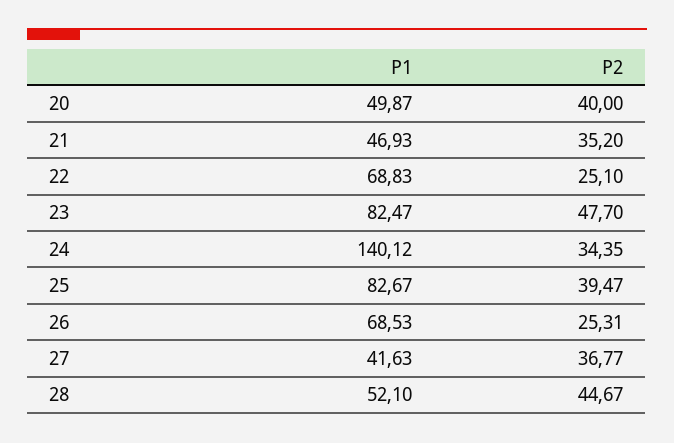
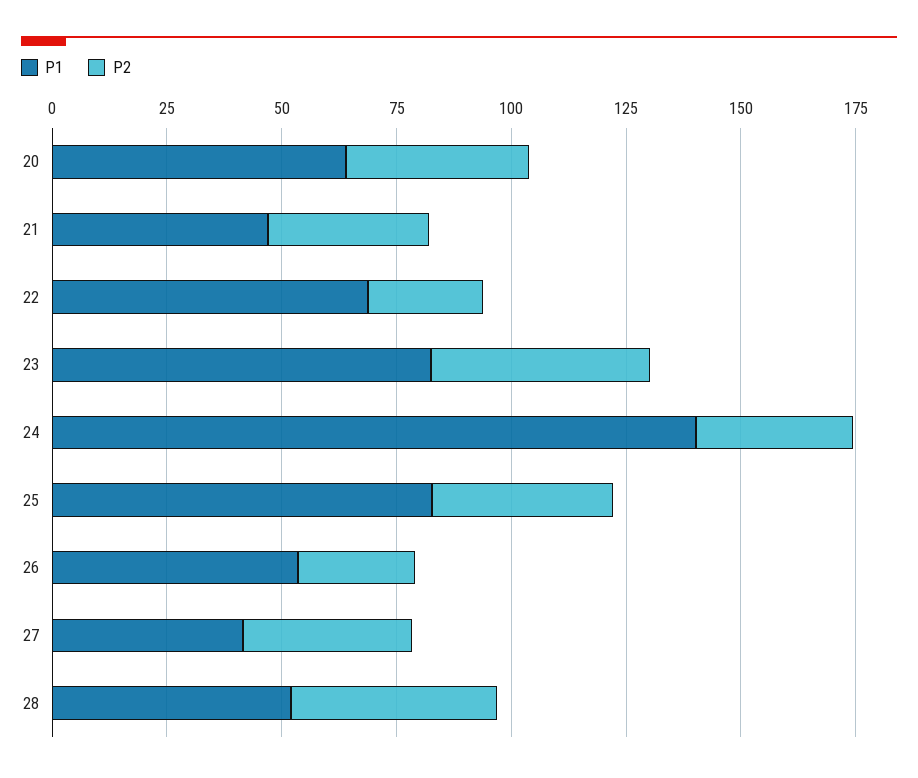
  {
    "P1": {
-     "20": 49.87,
+     "20": 65,
      "21": 46.93,
      "22": 68.83,
      "23": 82.47,
      "24": 140.12,
      "25": 82.67,
-     "26": 68.53,
+     "26": 55,
      "27": 41.63,
      "28": 52.1
    },
    "P2": {
      "20": 40,
      "21": 35.2,
      "22": 25.1,
      "23": 47.7,
      "24": 34.35,
      "25": 39.47,
      "26": 25.31,
      "27": 36.77,
      "28": 44.67
    }
  }

